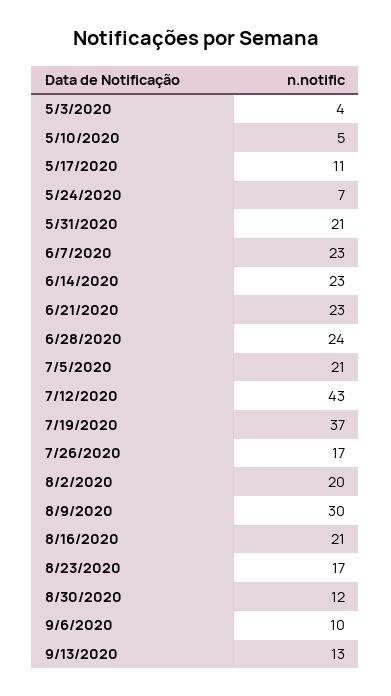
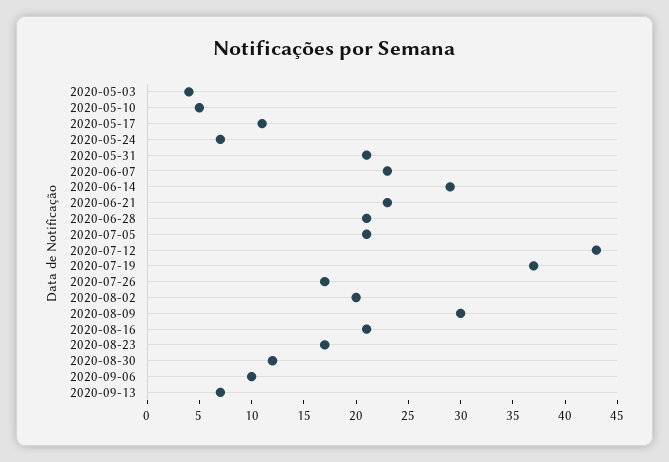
  {
    "5/3/2020": 4,
    "5/10/2020": 5,
    "5/17/2020": 11,
    "5/24/2020": 7,
    "5/31/2020": 21,
    "6/7/2020": 23,
-   "6/14/2020": 23,
+   "6/14/2020": 29,
    "6/21/2020": 23,
-   "6/28/2020": 24,
+   "6/28/2020": 21,
    "7/5/2020": 21,
    "7/12/2020": 43,
    "7/19/2020": 37,
    "7/26/2020": 17,
    "8/2/2020": 20,
    "8/9/2020": 30,
    "8/16/2020": 21,
    "8/23/2020": 17,
    "8/30/2020": 12,
    "9/6/2020": 10,
-   "9/13/2020": 13
+   "9/13/2020": 7
  }

